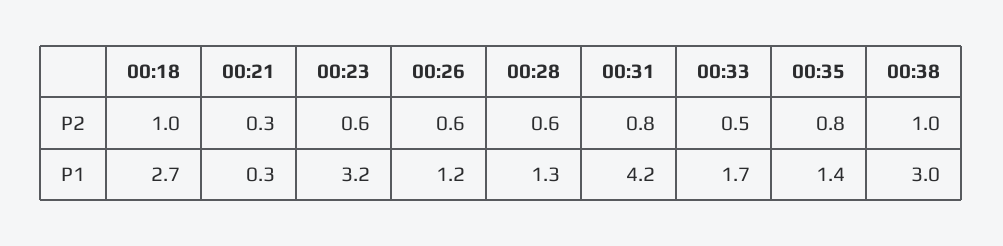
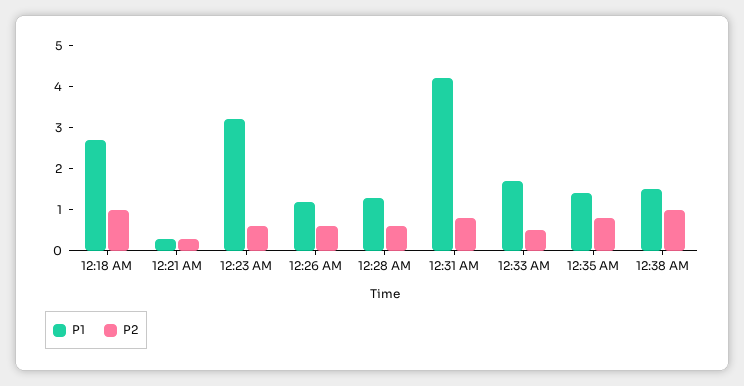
  {
    "P2": {
      "00:18": 1,
      "00:21": 0.3,
      "00:23": 0.6,
      "00:26": 0.6,
      "00:28": 0.6,
      "00:31": 0.8,
      "00:33": 0.5,
      "00:35": 0.8,
      "00:38": 1
    },
    "P1": {
      "00:18": 2.7,
      "00:21": 0.3,
      "00:23": 3.2,
      "00:26": 1.2,
      "00:28": 1.3,
      "00:31": 4.2,
      "00:33": 1.7,
      "00:35": 1.4,
-     "00:38": 3
+     "00:38": 1.5
    }
  }

